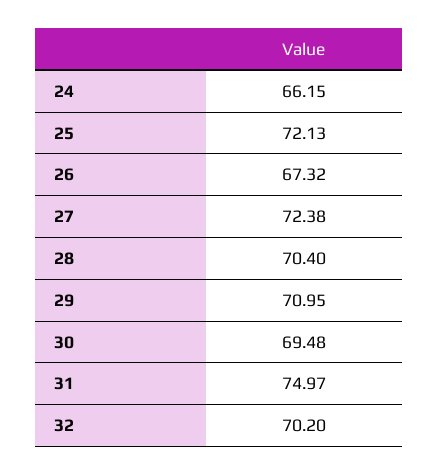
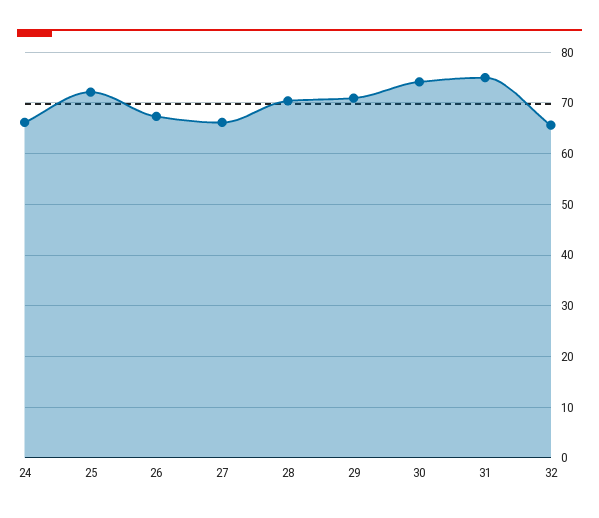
  {
    "24": 66.15,
    "25": 72.13,
    "26": 67.32,
-   "27": 72.38,
+   "27": 66,
    "28": 70.4,
    "29": 70.95,
-   "30": 69.48,
+   "30": 74,
    "31": 74.97,
-   "32": 70.2
+   "32": 66
  }

